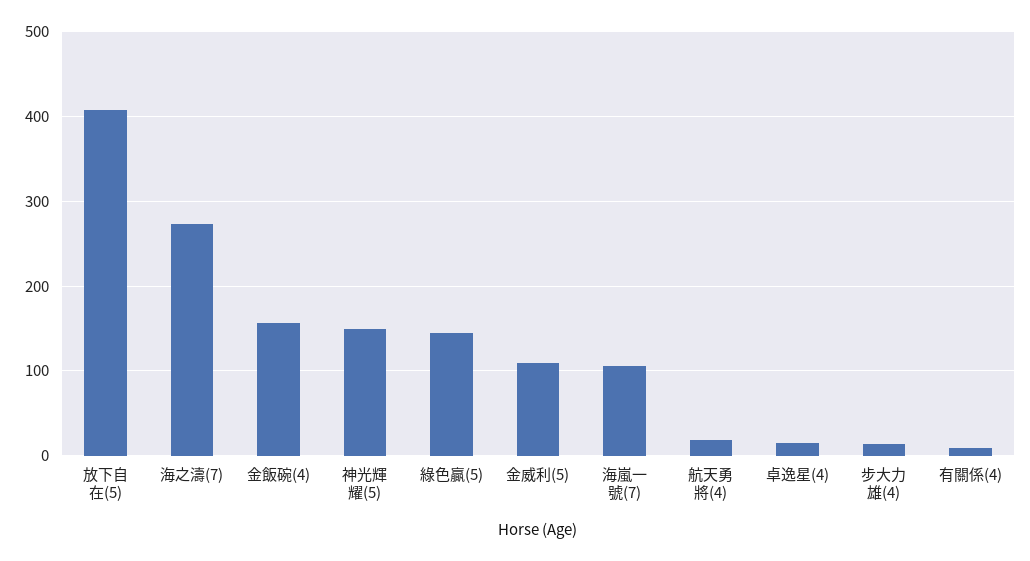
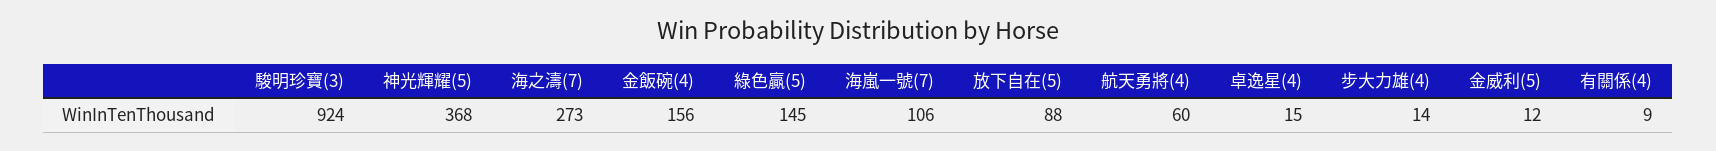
  {
-   "放下自在(5)": 410,
+   "放下自在(5)": 88,
    "海之濤(7)": 273,
    "金飯碗(4)": 156,
-   "神光輝耀(5)": 150,
+   "神光輝耀(5)": 368,
    "綠色贏(5)": 145,
-   "金威利(5)": 110,
+   "金威利(5)": 12,
    "海嵐一號(7)": 106,
-   "航天勇將(4)": 20,
+   "航天勇將(4)": 60,
    "卓逸星(4)": 15,
    "步大力雄(4)": 14,
-   "有關係(4)": 9
+   "有關係(4)": 9,
+   "駿明珍寶(3)": 924
  }

